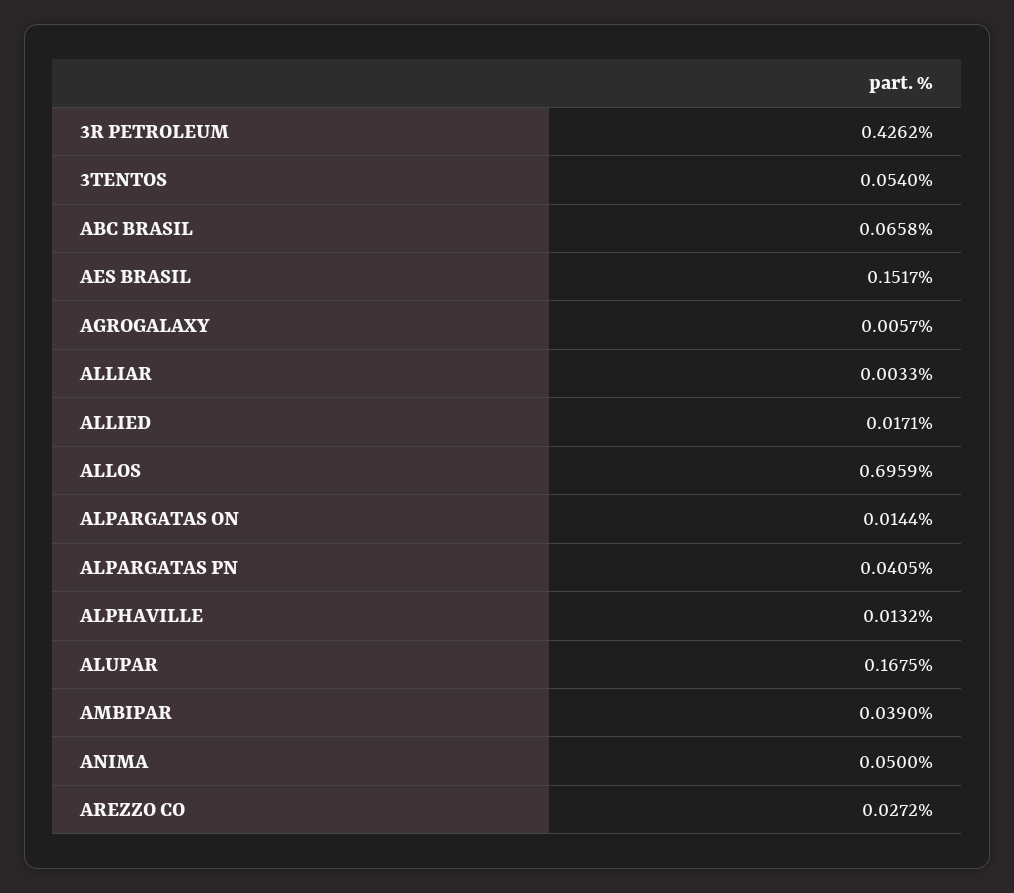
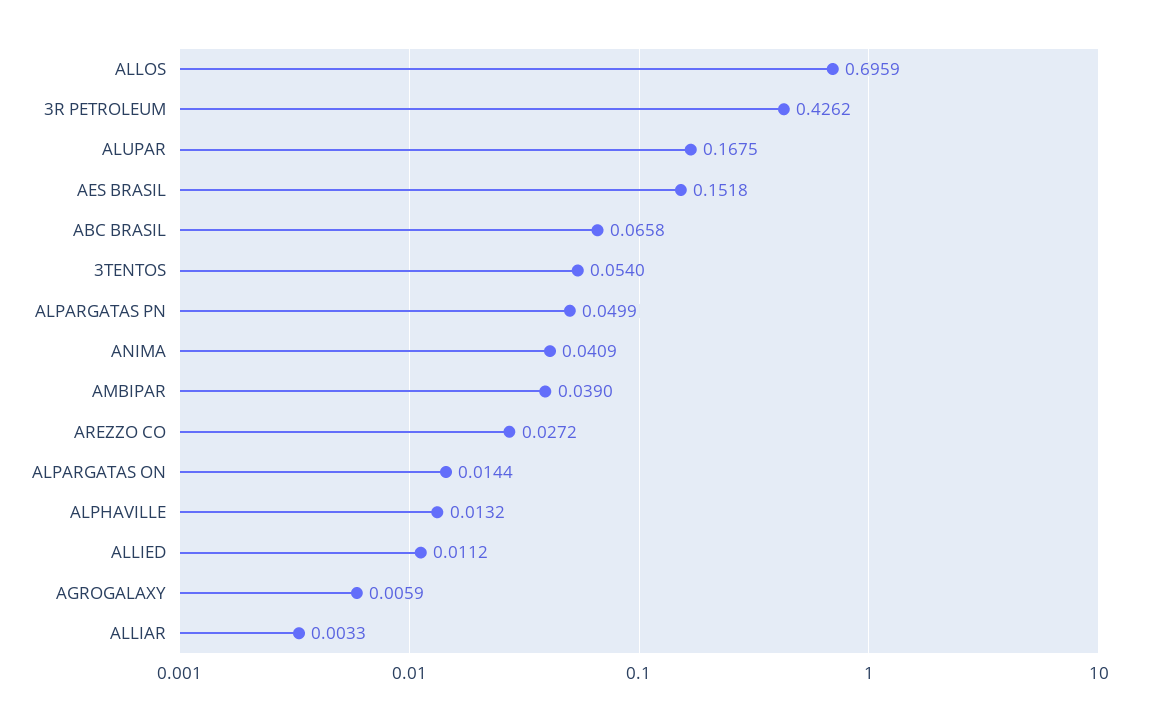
  {
    "3R PETROLEUM": 0.4262,
    "3TENTOS": 0.054,
    "ABC BRASIL": 0.0658,
-   "AES BRASIL": 0.1517,
+   "AES BRASIL": 0.1518,
-   "AGROGALAXY": 0.0057,
+   "AGROGALAXY": 0.0059,
    "ALLIAR": 0.0033,
-   "ALLIED": 0.0171,
+   "ALLIED": 0.0112,
    "ALLOS": 0.6959,
    "ALPARGATAS ON": 0.0144,
-   "ALPARGATAS PN": 0.0405,
+   "ALPARGATAS PN": 0.0499,
    "ALPHAVILLE": 0.0132,
    "ALUPAR": 0.1675,
    "AMBIPAR": 0.039,
-   "ANIMA": 0.05,
+   "ANIMA": 0.0409,
    "AREZZO CO": 0.0272
  }

